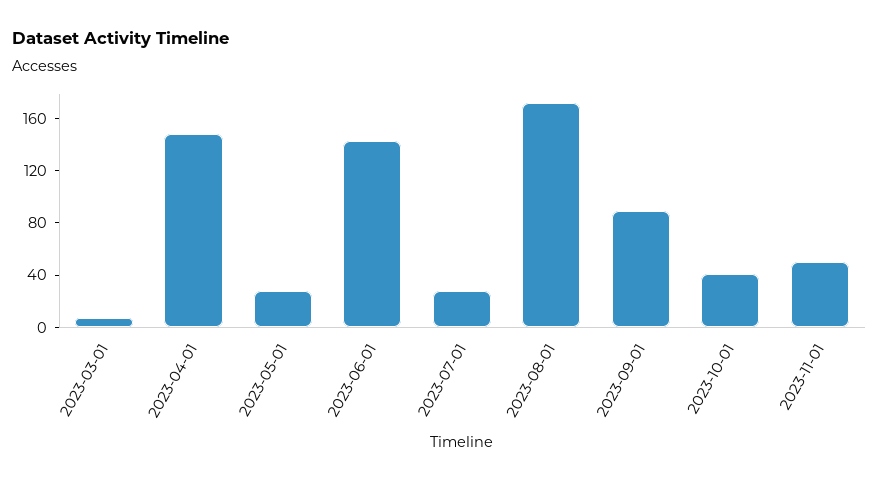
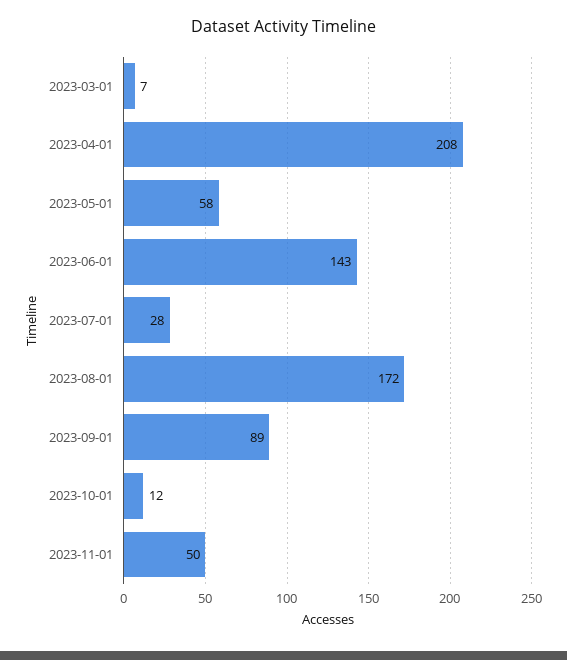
  {
    "2023-03-01": 7,
-   "2023-04-01": 150,
+   "2023-04-01": 208,
-   "2023-05-01": 30,
+   "2023-05-01": 58,
    "2023-06-01": 143,
    "2023-07-01": 28,
    "2023-08-01": 172,
    "2023-09-01": 89,
-   "2023-10-01": 40,
+   "2023-10-01": 12,
    "2023-11-01": 50
  }

